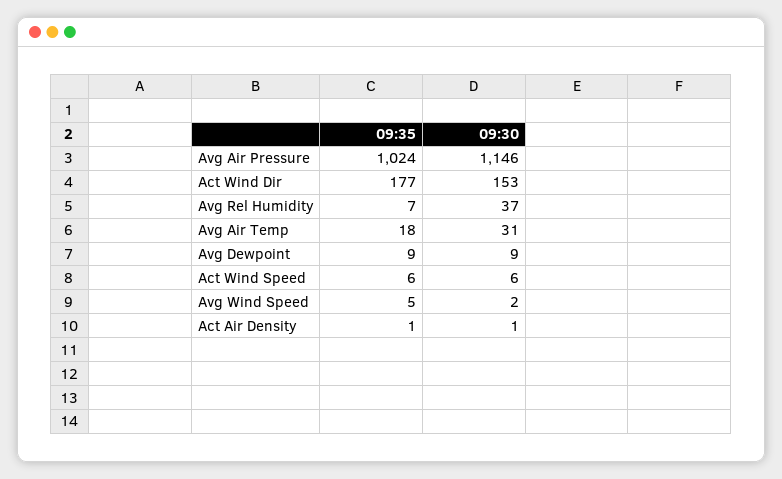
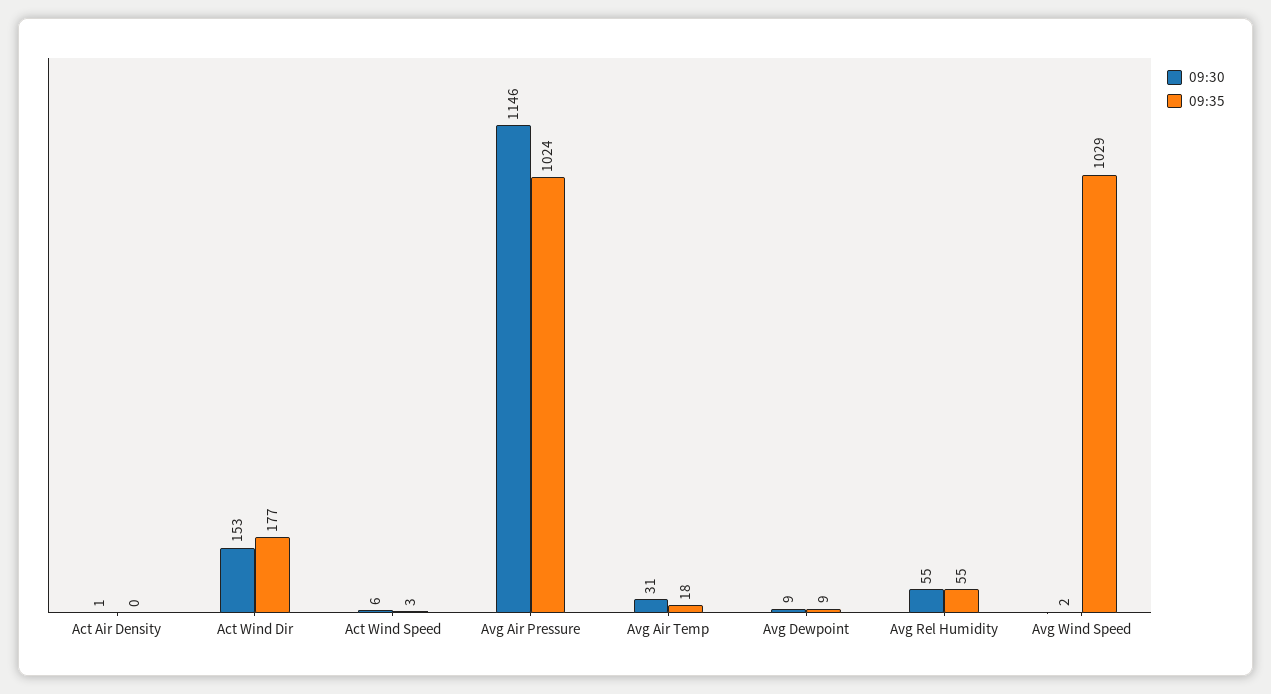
  {
    "09:35": {
      "Avg Air Pressure": 1024,
      "Act Wind Dir": 177,
-     "Avg Rel Humidity": 7,
+     "Avg Rel Humidity": 55,
      "Avg Air Temp": 18,
      "Avg Dewpoint": 9,
-     "Act Wind Speed": 6,
+     "Act Wind Speed": 3,
-     "Avg Wind Speed": 5,
+     "Avg Wind Speed": 1029,
-     "Act Air Density": 1
+     "Act Air Density": 0
    },
    "09:30": {
      "Avg Air Pressure": 1146,
      "Act Wind Dir": 153,
-     "Avg Rel Humidity": 37,
+     "Avg Rel Humidity": 55,
      "Avg Air Temp": 31,
      "Avg Dewpoint": 9,
      "Act Wind Speed": 6,
      "Avg Wind Speed": 2,
      "Act Air Density": 1
    }
  }

